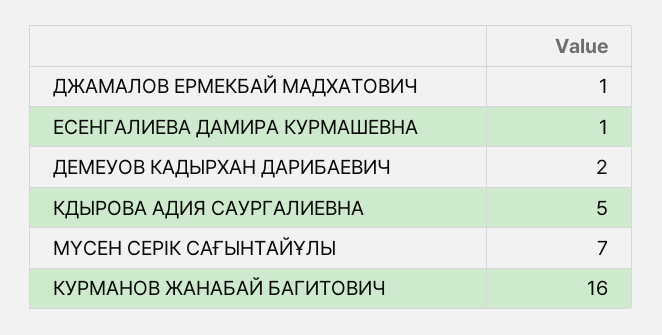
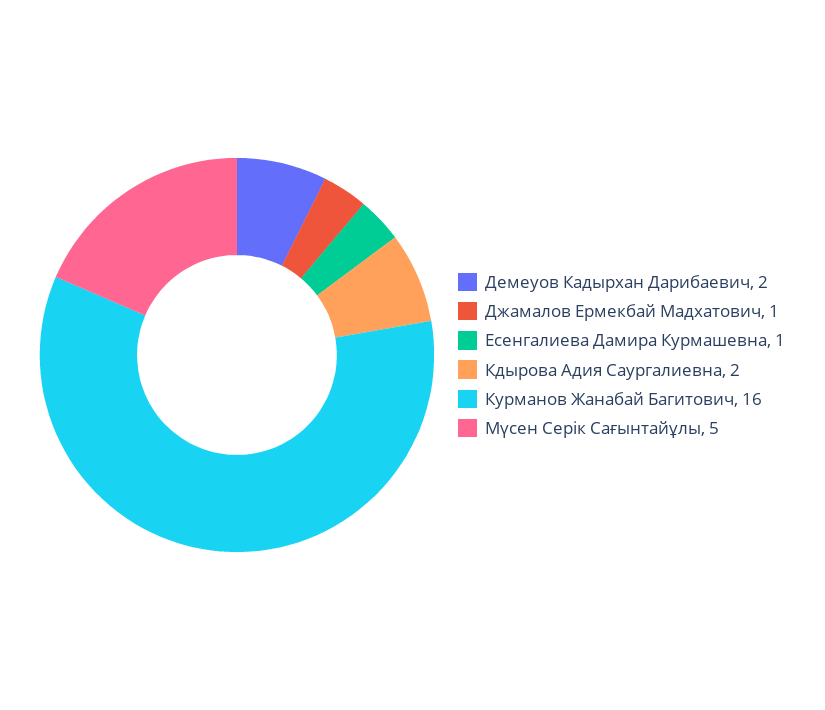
  {
    "ДЖАМАЛОВ ЕРМЕКБАЙ МАДХАТОВИЧ": 1,
    "ЕСЕНГАЛИЕВА ДАМИРА КУРМАШЕВНА": 1,
    "ДЕМЕУОВ КАДЫРХАН ДАРИБАЕВИЧ": 2,
-   "КДЫРОВА АДИЯ САУРГАЛИЕВНА": 5,
+   "КДЫРОВА АДИЯ САУРГАЛИЕВНА": 2,
-   "МҮСЕН СЕРІК САҒЫНТАЙҰЛЫ": 7,
+   "МҮСЕН СЕРІК САҒЫНТАЙҰЛЫ": 5,
    "КУРМАНОВ ЖАНАБАЙ БАГИТОВИЧ": 16
  }

